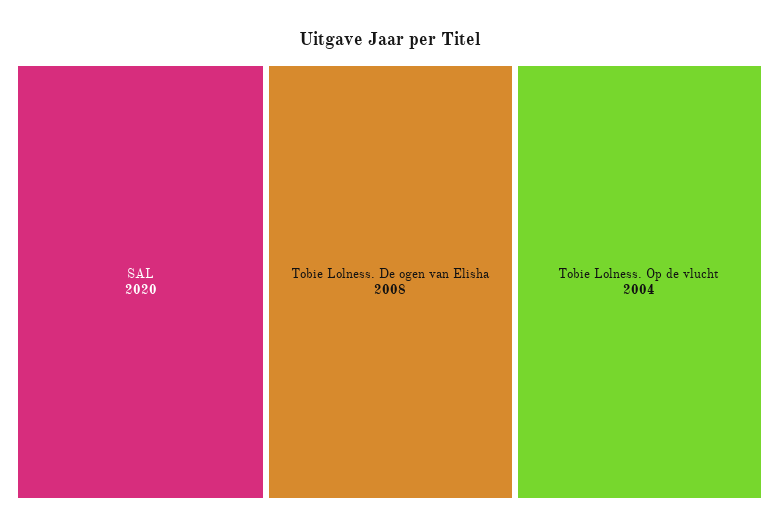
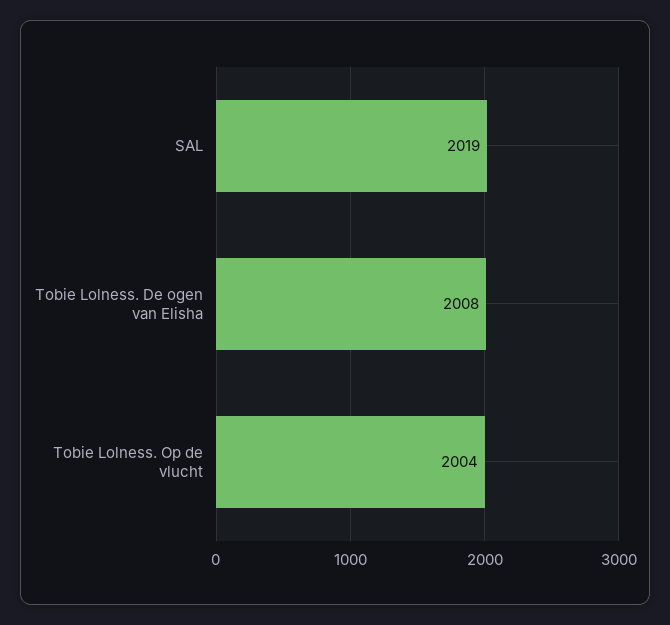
  {
-   "SAL": 2020,
+   "SAL": 2019,
    "Tobie Lolness. De ogen van Elisha": 2008,
    "Tobie Lolness. Op de vlucht": 2004
  }

